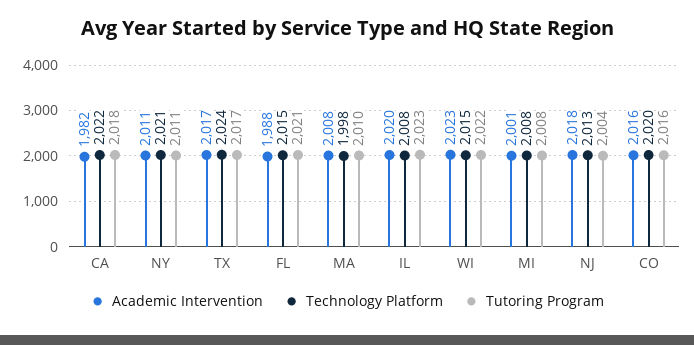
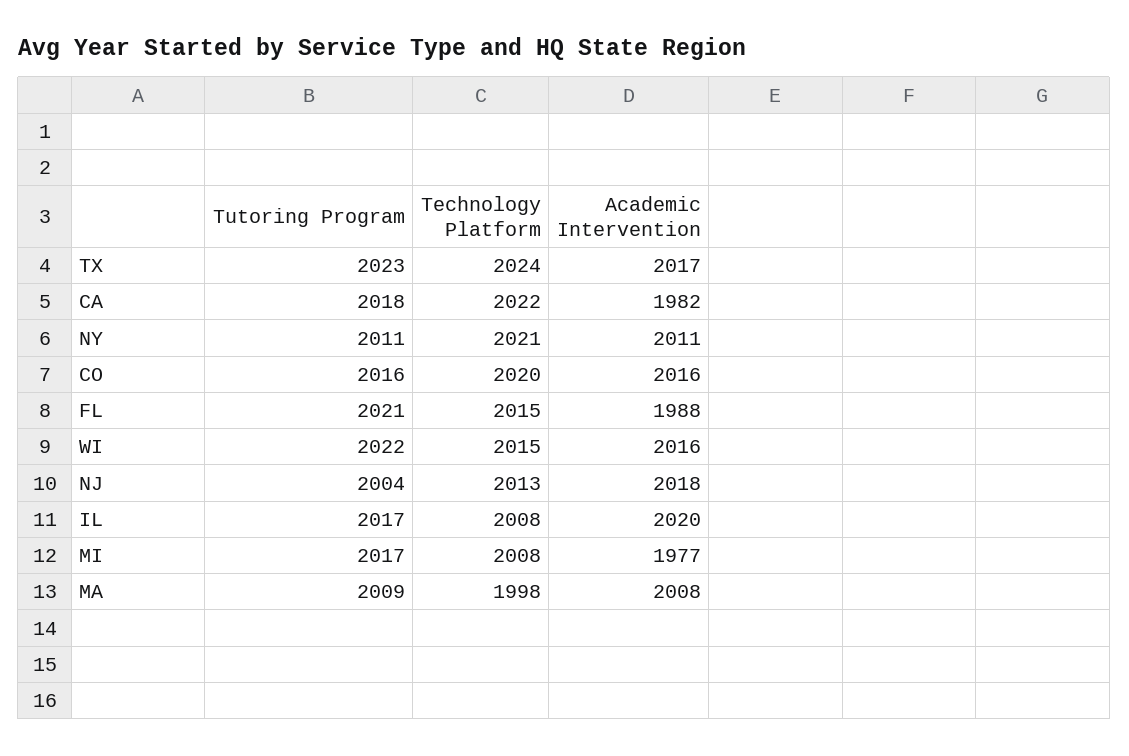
  {
    "Academic Intervention": {
      "CA": 1982,
      "NY": 2011,
      "TX": 2017,
      "FL": 1988,
      "MA": 2008,
      "IL": 2020,
-     "WI": 2023,
+     "WI": 2016,
-     "MI": 2001,
+     "MI": 1977,
      "NJ": 2018,
      "CO": 2016
    },
    "Technology Platform": {
      "CA": 2022,
      "NY": 2021,
      "TX": 2024,
      "FL": 2015,
      "MA": 1998,
      "IL": 2008,
      "WI": 2015,
      "MI": 2008,
      "NJ": 2013,
      "CO": 2020
    },
    "Tutoring Program": {
      "CA": 2018,
      "NY": 2011,
-     "TX": 2017,
+     "TX": 2023,
      "FL": 2021,
-     "MA": 2010,
+     "MA": 2009,
-     "IL": 2023,
+     "IL": 2017,
      "WI": 2022,
-     "MI": 2008,
+     "MI": 2017,
      "NJ": 2004,
      "CO": 2016
    }
  }

